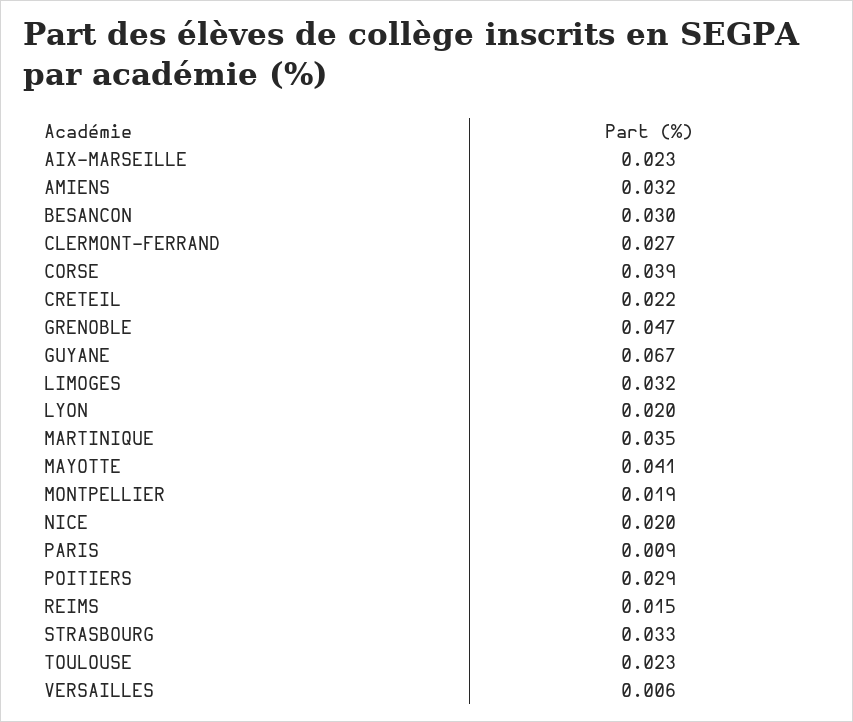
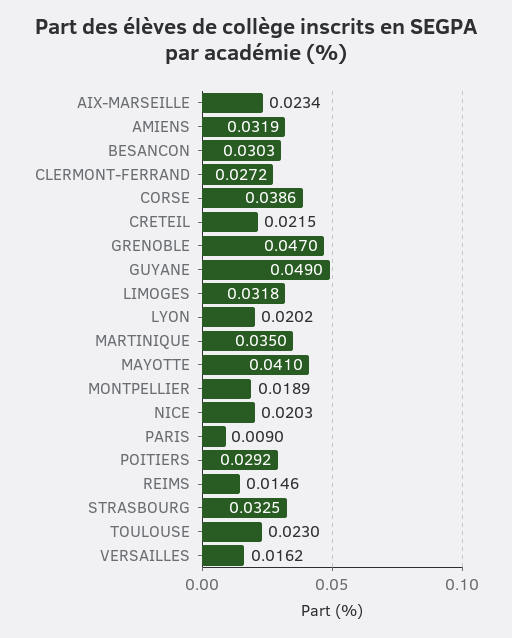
  {
    "AIX-MARSEILLE": 0.0234,
    "AMIENS": 0.0319,
    "BESANCON": 0.0303,
    "CLERMONT-FERRAND": 0.0272,
    "CORSE": 0.0386,
    "CRETEIL": 0.0215,
    "GRENOBLE": 0.047,
-   "GUYANE": 0.067,
+   "GUYANE": 0.049,
    "LIMOGES": 0.0318,
    "LYON": 0.0202,
    "MARTINIQUE": 0.035,
    "MAYOTTE": 0.041,
    "MONTPELLIER": 0.0189,
    "NICE": 0.0203,
    "PARIS": 0.009,
    "POITIERS": 0.0292,
    "REIMS": 0.0146,
    "STRASBOURG": 0.0325,
    "TOULOUSE": 0.023,
-   "VERSAILLES": 0.006
+   "VERSAILLES": 0.0162
  }

